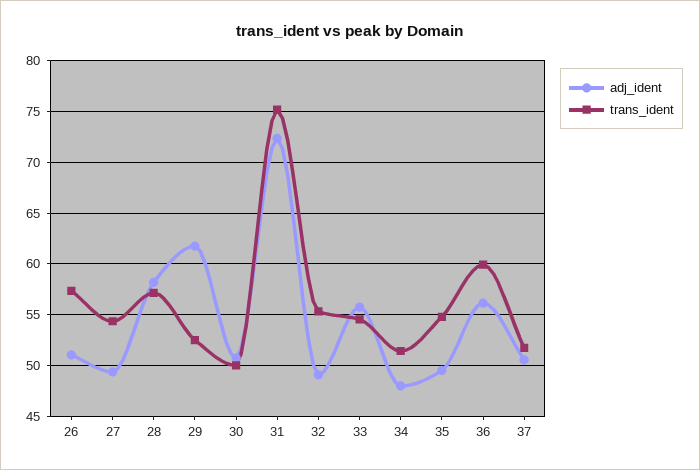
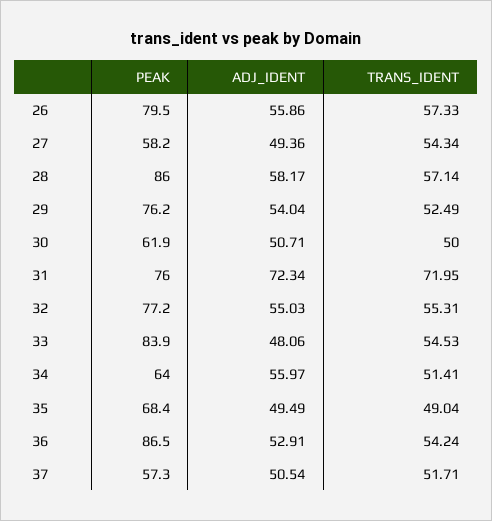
  {
    "adj_ident": {
-     "26": 51,
+     "26": 55.86,
      "27": 49.36,
      "28": 58.17,
-     "29": 62,
+     "29": 54.04,
      "30": 50.71,
      "31": 72.34,
-     "32": 49,
+     "32": 55.03,
-     "33": 56,
+     "33": 48.06,
-     "34": 48,
+     "34": 55.97,
      "35": 49.49,
-     "36": 56,
+     "36": 52.91,
      "37": 50.54
    },
    "trans_ident": {
      "26": 57.33,
      "27": 54.34,
      "28": 57.14,
      "29": 52.49,
      "30": 50,
-     "31": 75,
+     "31": 71.95,
      "32": 55.31,
      "33": 54.53,
      "34": 51.41,
-     "35": 55,
+     "35": 49.04,
-     "36": 60,
+     "36": 54.24,
      "37": 51.71
-   }
+   },
+   "PEAK": {
+     "26": 79.5,
+     "27": 58.2,
+     "28": 86,
+     "29": 76.2,
+     "30": 61.9,
+     "31": 76,
+     "32": 77.2,
+     "33": 83.9,
+     "34": 64,
+     "35": 68.4,
+     "36": 86.5,
+     "37": 57.3
+   }
  }

